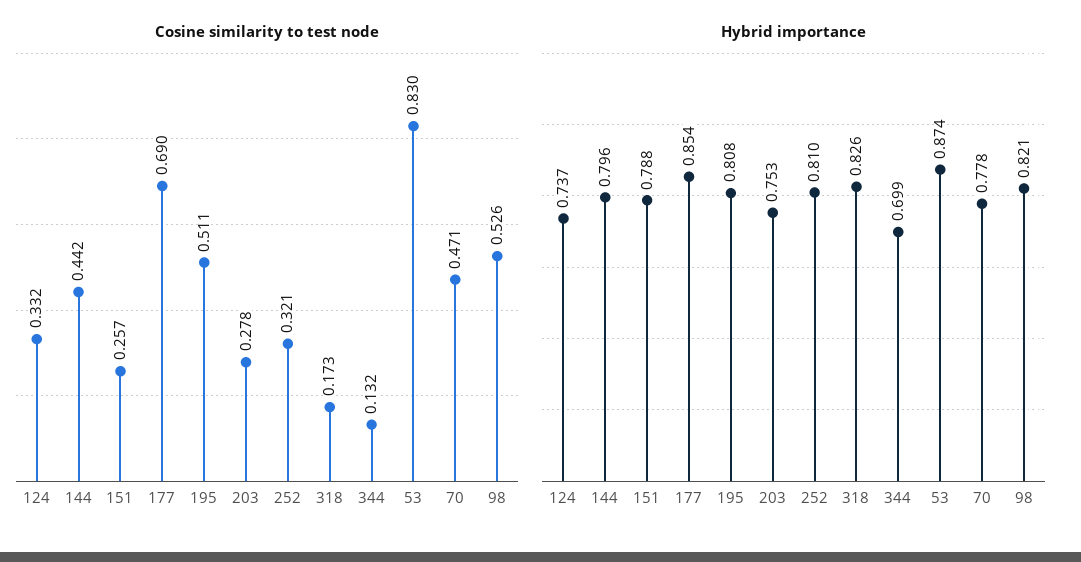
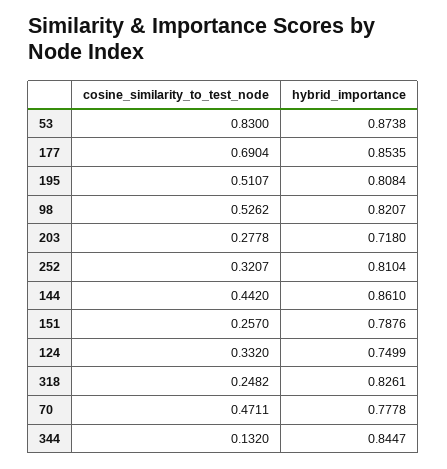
  {
    "Cosine similarity to test node": {
      "124": 0.332,
      "144": 0.442,
      "151": 0.257,
      "177": 0.6904,
      "195": 0.5107,
      "203": 0.2778,
      "252": 0.3207,
-     "318": 0.173,
+     "318": 0.2482,
      "344": 0.132,
      "53": 0.83,
      "70": 0.4711,
      "98": 0.5262
    },
    "Hybrid importance": {
-     "124": 0.737,
+     "124": 0.7499,
-     "144": 0.796,
+     "144": 0.861,
      "151": 0.7876,
      "177": 0.8535,
      "195": 0.8084,
-     "203": 0.753,
+     "203": 0.718,
      "252": 0.8104,
      "318": 0.8261,
-     "344": 0.699,
+     "344": 0.8447,
      "53": 0.8738,
      "70": 0.7778,
      "98": 0.8207
    }
  }

